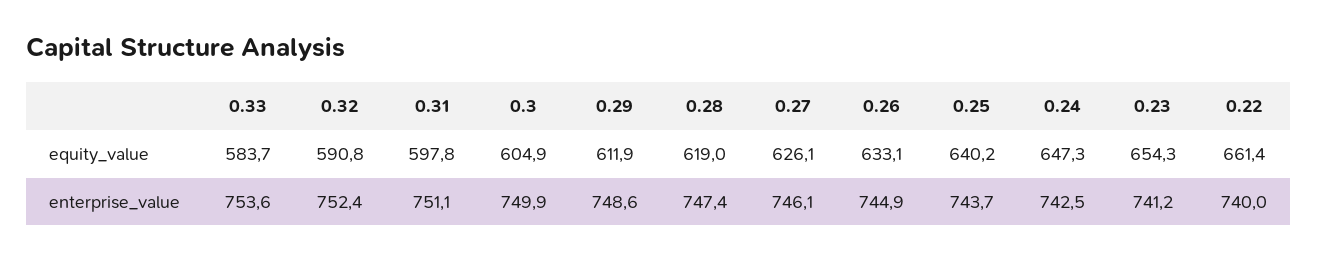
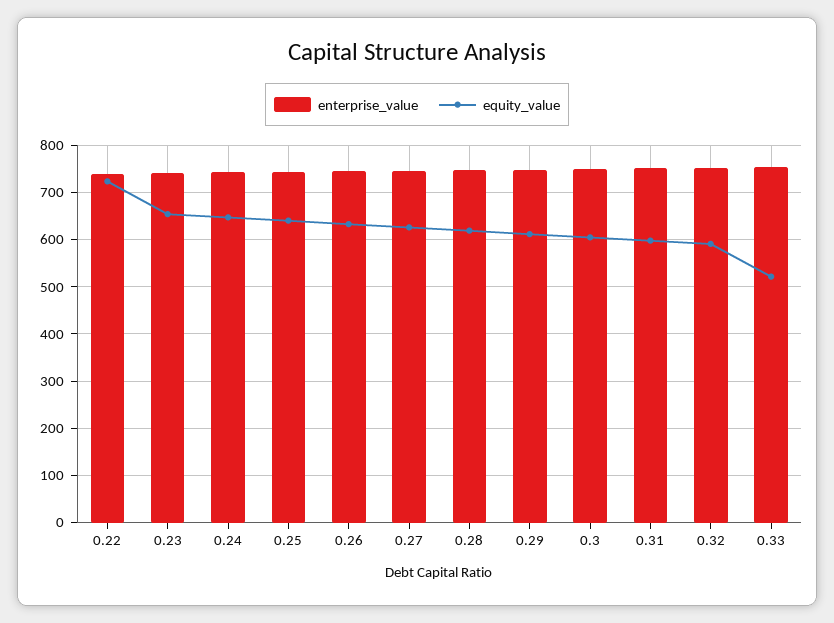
  {
    "equity_value": {
-     "0.33": 583.7,
+     "0.33": 520,
      "0.32": 590.8,
      "0.31": 597.8,
      "0.3": 604.9,
      "0.29": 611.9,
      "0.28": 619,
      "0.27": 626.1,
      "0.26": 633.1,
      "0.25": 640.2,
      "0.24": 647.3,
      "0.23": 654.3,
-     "0.22": 661.4
+     "0.22": 720
    },
    "enterprise_value": {
      "0.33": 753.6,
      "0.32": 752.4,
      "0.31": 751.1,
      "0.3": 749.9,
      "0.29": 748.6,
      "0.28": 747.4,
      "0.27": 746.1,
      "0.26": 744.9,
      "0.25": 743.7,
      "0.24": 742.5,
      "0.23": 741.2,
      "0.22": 740
    }
  }

